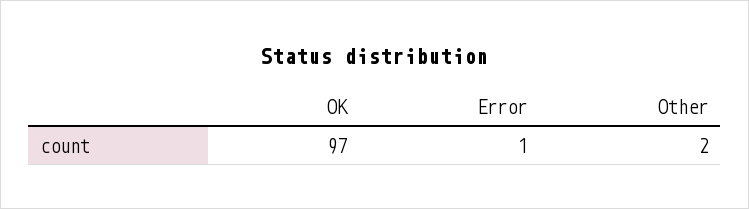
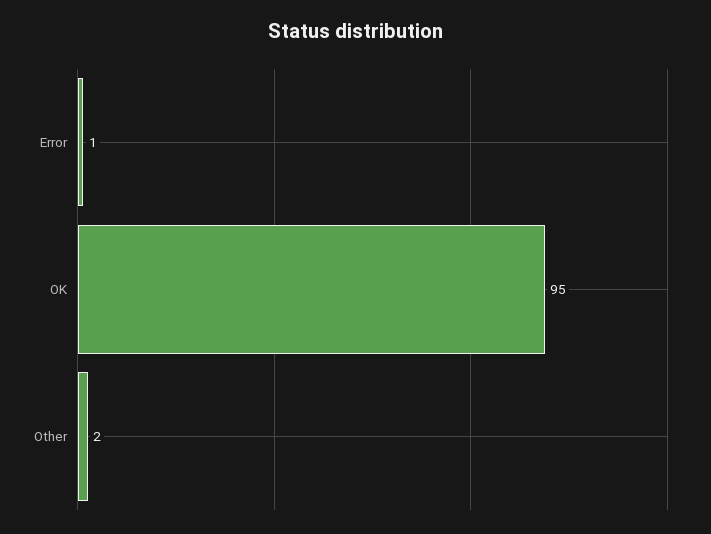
  {
-   "OK": 97,
+   "OK": 95,
    "Error": 1,
    "Other": 2
  }

